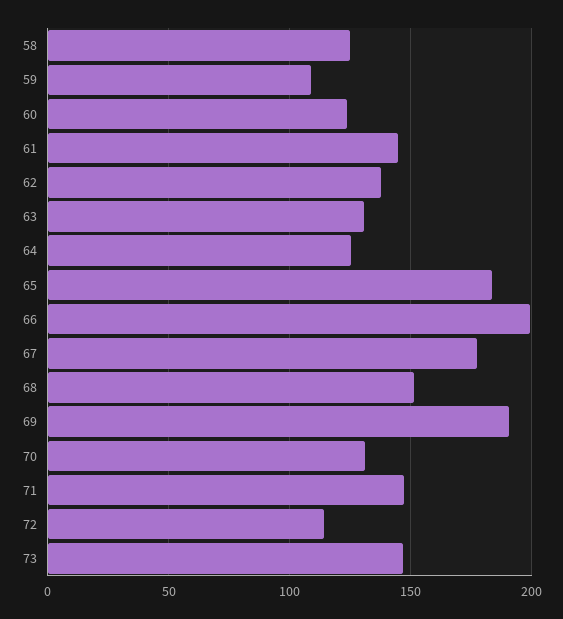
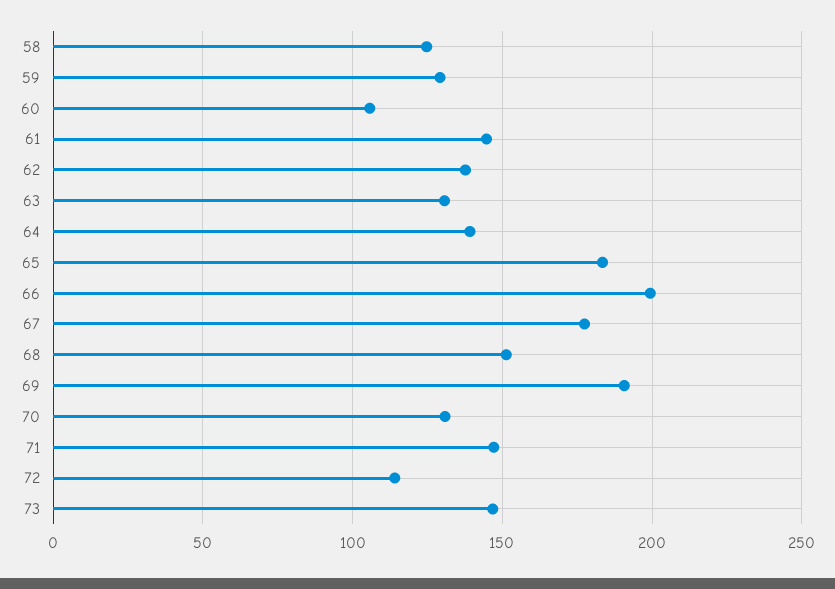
  {
    "58": 125,
-   "59": 110,
+   "59": 130,
-   "60": 125,
+   "60": 105,
    "61": 145,
    "62": 140,
    "63": 130,
-   "64": 125,
+   "64": 140,
    "65": 185,
    "66": 200,
    "67": 175,
    "68": 150,
    "69": 190,
    "70": 130,
    "71": 145,
    "72": 115,
    "73": 145
  }

